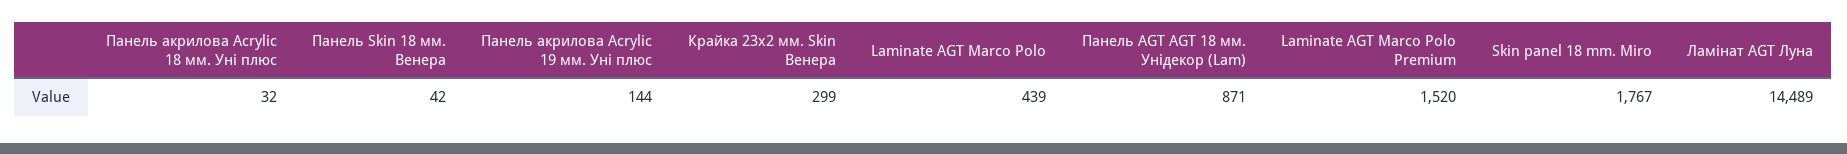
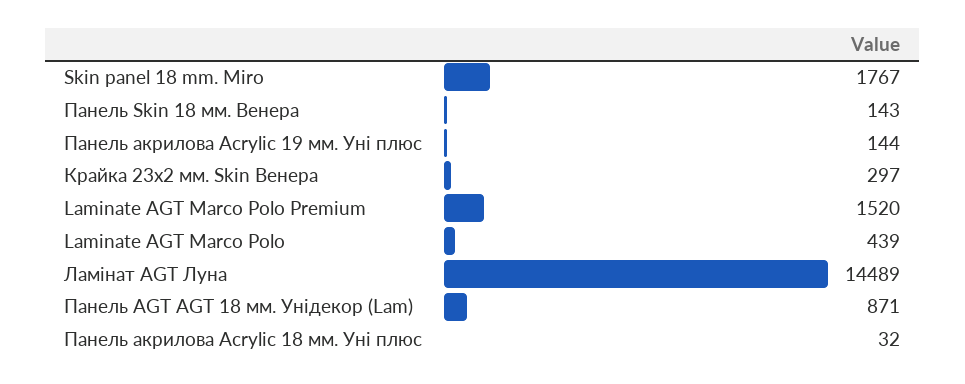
  {
    "Панель акрилова Acrylic 18 мм. Уні плюс": 32,
-   "Панель Skin 18 мм. Венера": 42,
+   "Панель Skin 18 мм. Венера": 143,
    "Панель акрилова Acrylic 19 мм. Уні плюс": 144,
-   "Крайка 23x2 мм. Skin Венера": 299,
+   "Крайка 23x2 мм. Skin Венера": 297,
    "Laminate AGT Marco Polo": 439,
    "Панель AGT AGT 18 мм. Унідекор (Lam)": 871,
    "Laminate AGT Marco Polo Premium": 1520,
    "Skin panel 18 mm. Miro": 1767,
    "Ламінат AGT Луна": 14489
  }

